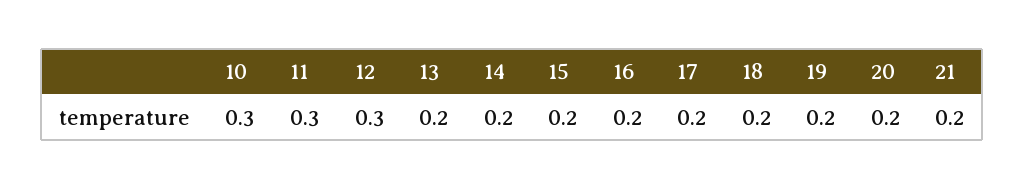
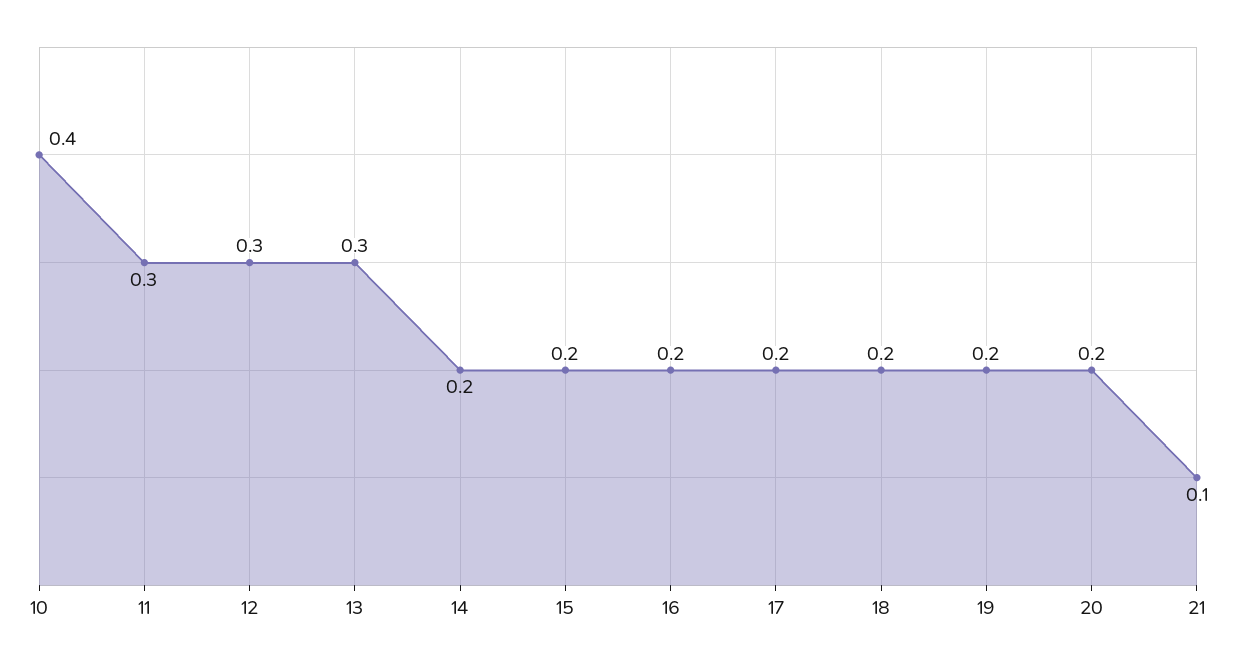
  {
-   "10": 0.3,
+   "10": 0.4,
    "11": 0.3,
    "12": 0.3,
-   "13": 0.2,
+   "13": 0.3,
    "14": 0.2,
    "15": 0.2,
    "16": 0.2,
    "17": 0.2,
    "18": 0.2,
    "19": 0.2,
    "20": 0.2,
-   "21": 0.2
+   "21": 0.1
  }

